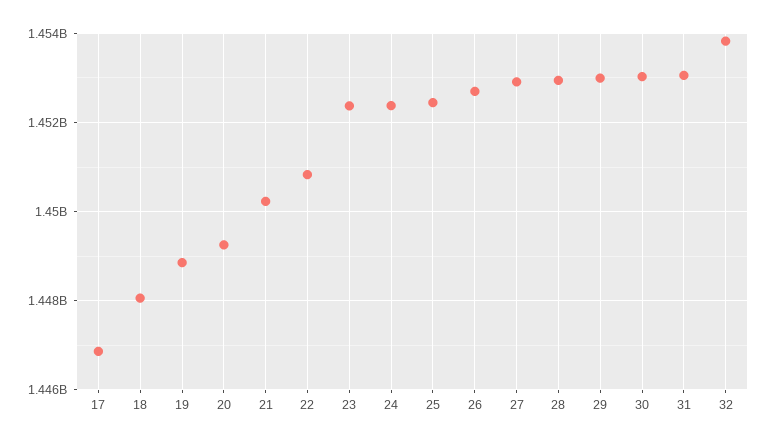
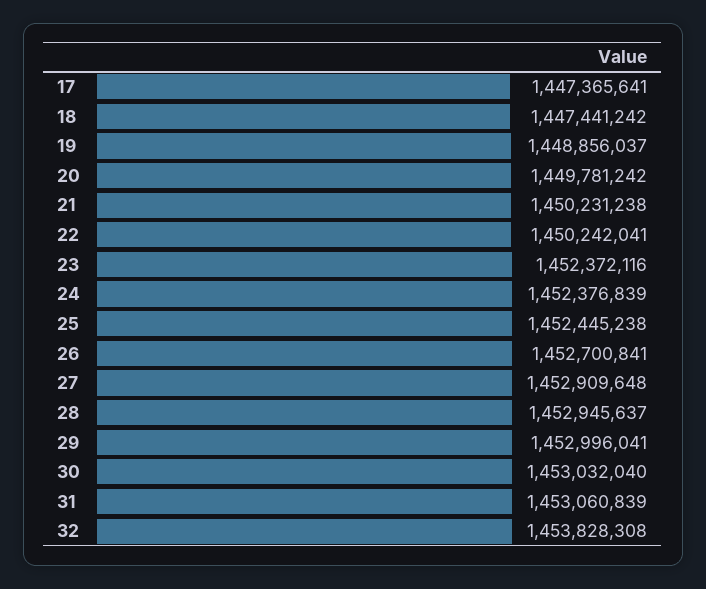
  {
-   "17": 1446800000,
+   "17": 1447365641,
-   "18": 1448000000,
+   "18": 1447441242,
    "19": 1448856037,
-   "20": 1449200000,
+   "20": 1449781242,
    "21": 1450231238,
-   "22": 1450800000,
+   "22": 1450242041,
    "23": 1452372116,
    "24": 1452376839,
    "25": 1452445238,
    "26": 1452700841,
    "27": 1452909648,
    "28": 1452945637,
    "29": 1452996041,
    "30": 1453032040,
    "31": 1453060839,
    "32": 1453828308
  }

